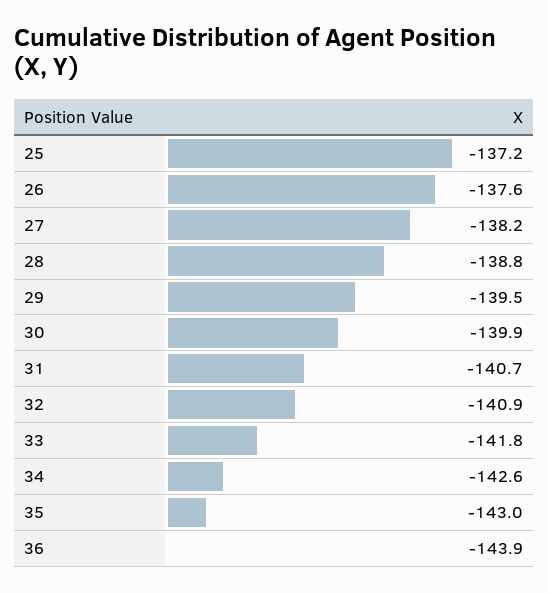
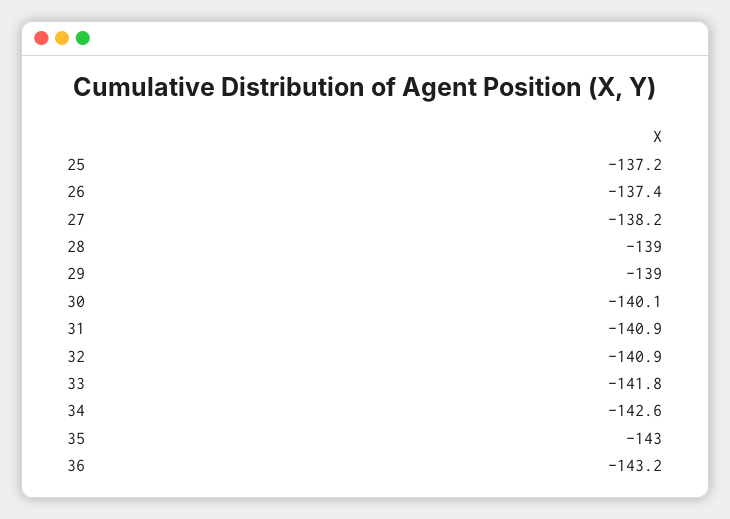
  {
    "25": -137.2,
-   "26": -137.6,
+   "26": -137.4,
    "27": -138.2,
-   "28": -138.8,
+   "28": -139,
-   "29": -139.5,
+   "29": -139,
-   "30": -139.9,
+   "30": -140.1,
-   "31": -140.7,
+   "31": -140.9,
    "32": -140.9,
    "33": -141.8,
    "34": -142.6,
    "35": -143,
-   "36": -143.9
+   "36": -143.2
  }

